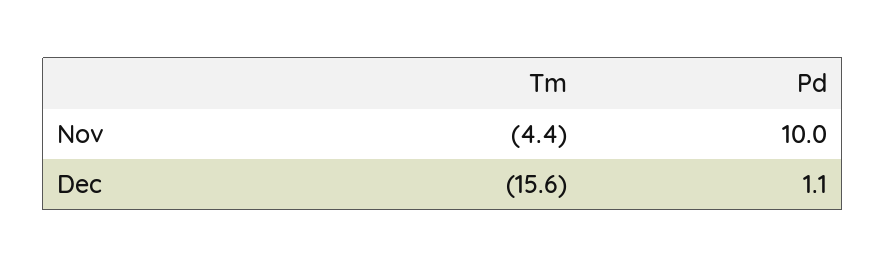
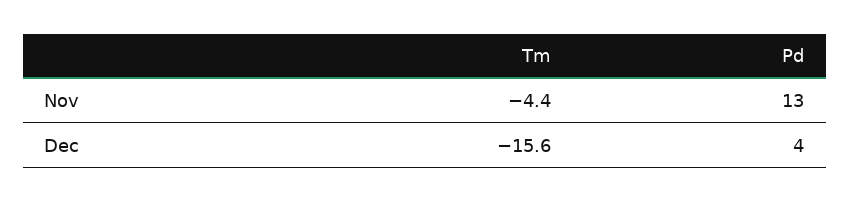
  {
    "Tm": {
      "Nov": -4.4,
      "Dec": -15.6
    },
    "Pd": {
-     "Nov": 10,
+     "Nov": 13,
-     "Dec": 1.1
+     "Dec": 4
    }
  }

